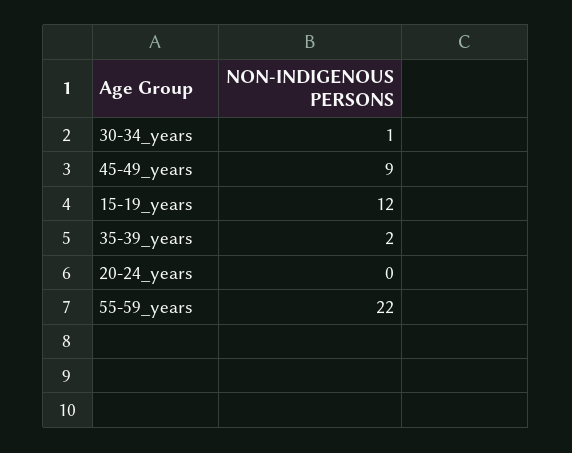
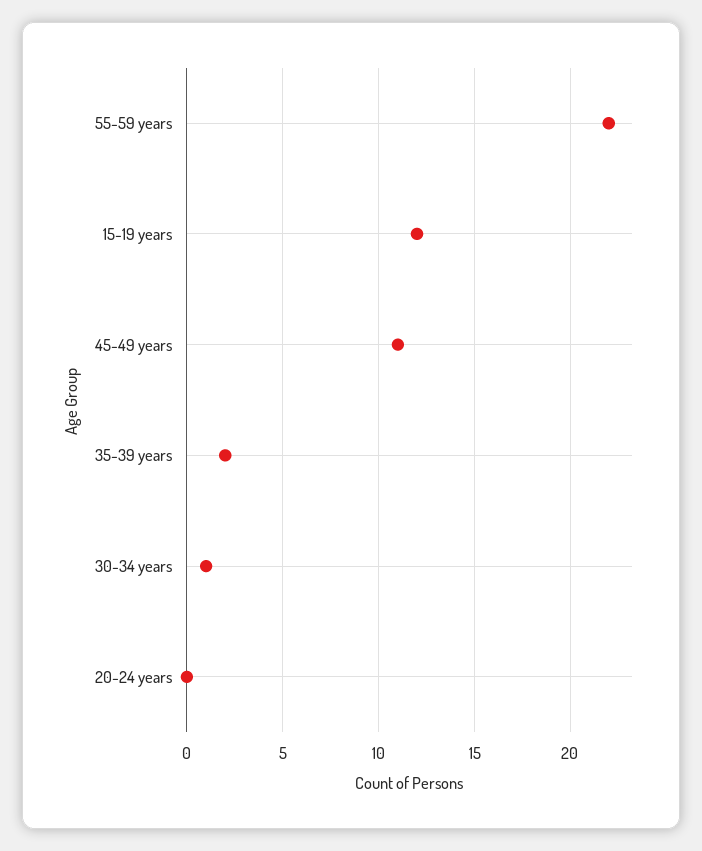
  {
    "30-34_years": 1,
-   "45-49_years": 9,
+   "45-49_years": 11,
    "15-19_years": 12,
    "35-39_years": 2,
    "20-24_years": 0,
    "55-59_years": 22
  }

